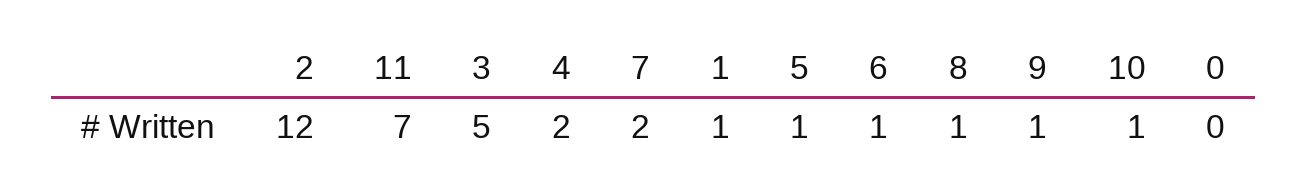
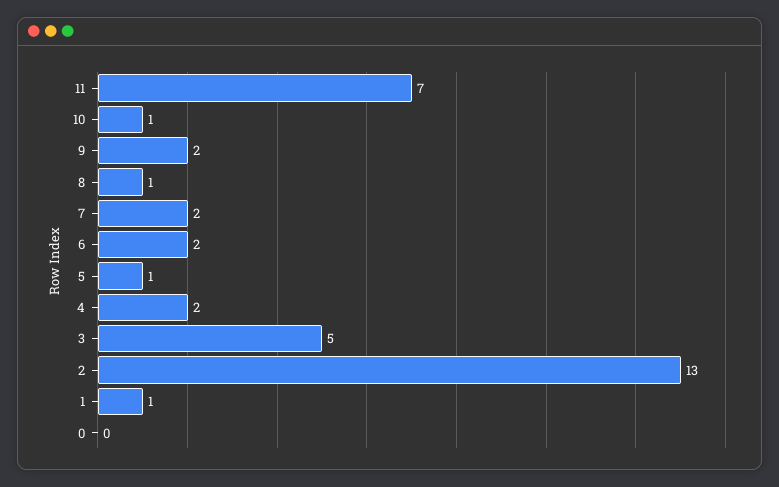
  {
-   "2": 12,
+   "2": 13,
    "11": 7,
    "3": 5,
    "4": 2,
    "7": 2,
    "1": 1,
    "5": 1,
-   "6": 1,
+   "6": 2,
    "8": 1,
-   "9": 1,
+   "9": 2,
    "10": 1,
    "0": 0
  }

